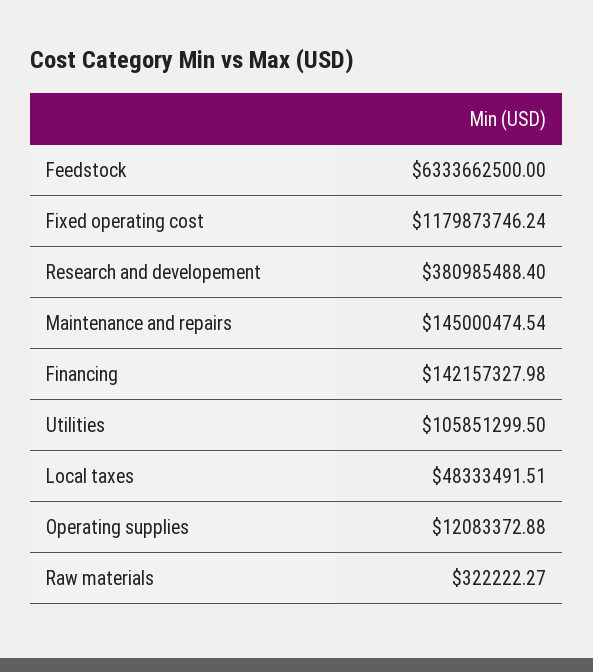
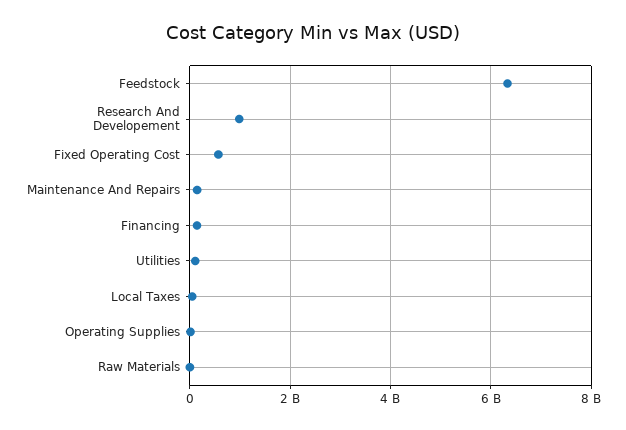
  {
    "Feedstock": 6333662500,
-   "Fixed operating cost": 1179873746.24,
+   "Fixed operating cost": 600000000,
-   "Research and developement": 380985488.4,
+   "Research and developement": 1000000000,
    "Maintenance and repairs": 145000474.54,
    "Financing": 142157327.98,
    "Utilities": 105851299.5,
    "Local taxes": 48333491.51,
    "Operating supplies": 12083372.88,
    "Raw materials": 322222.27
  }

